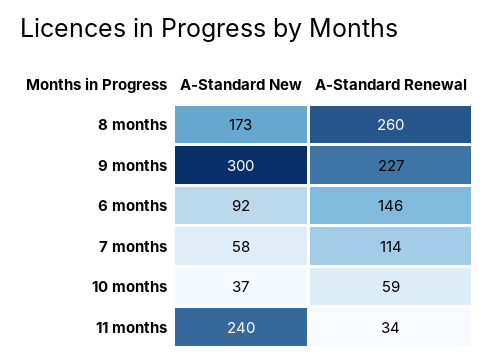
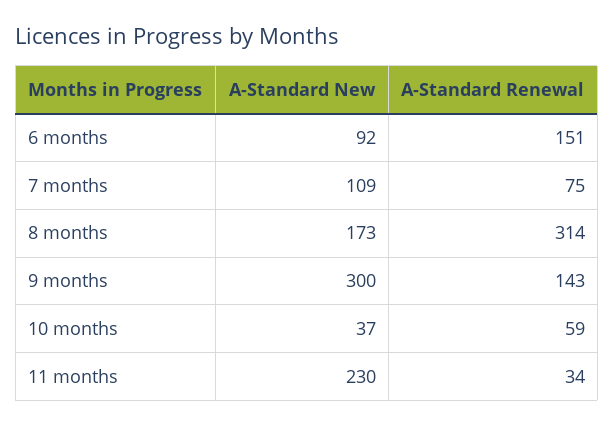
  {
    "A-Standard New": {
      "8 months": 173,
      "9 months": 300,
      "6 months": 92,
-     "7 months": 58,
+     "7 months": 109,
      "10 months": 37,
-     "11 months": 240
+     "11 months": 230
    },
    "A-Standard Renewal": {
-     "8 months": 260,
+     "8 months": 314,
-     "9 months": 227,
+     "9 months": 143,
-     "6 months": 146,
+     "6 months": 151,
-     "7 months": 114,
+     "7 months": 75,
      "10 months": 59,
      "11 months": 34
    }
  }

